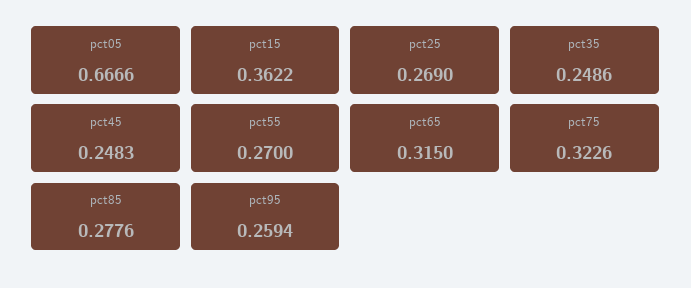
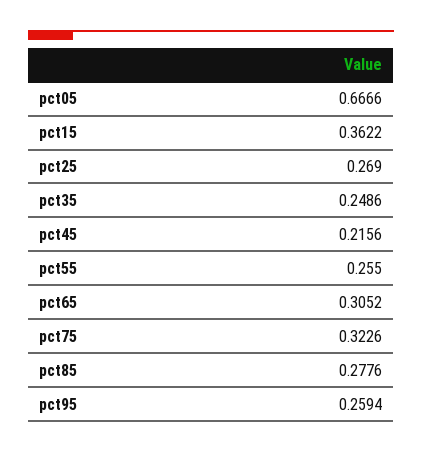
  {
    "pct05": 0.6666,
    "pct15": 0.3622,
    "pct25": 0.269,
    "pct35": 0.2486,
-   "pct45": 0.2483,
+   "pct45": 0.2156,
-   "pct55": 0.27,
+   "pct55": 0.255,
-   "pct65": 0.315,
+   "pct65": 0.3052,
    "pct75": 0.3226,
    "pct85": 0.2776,
    "pct95": 0.2594
  }

